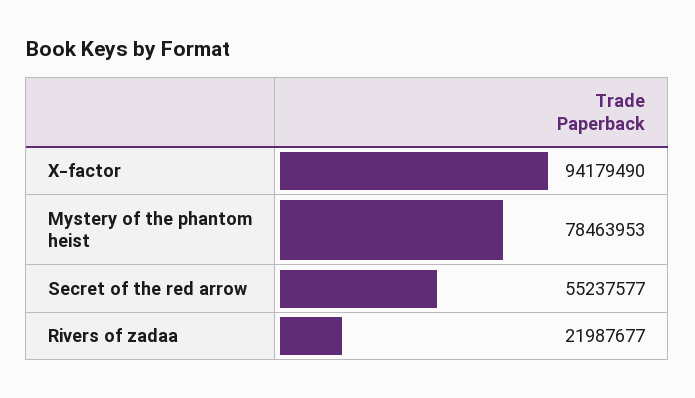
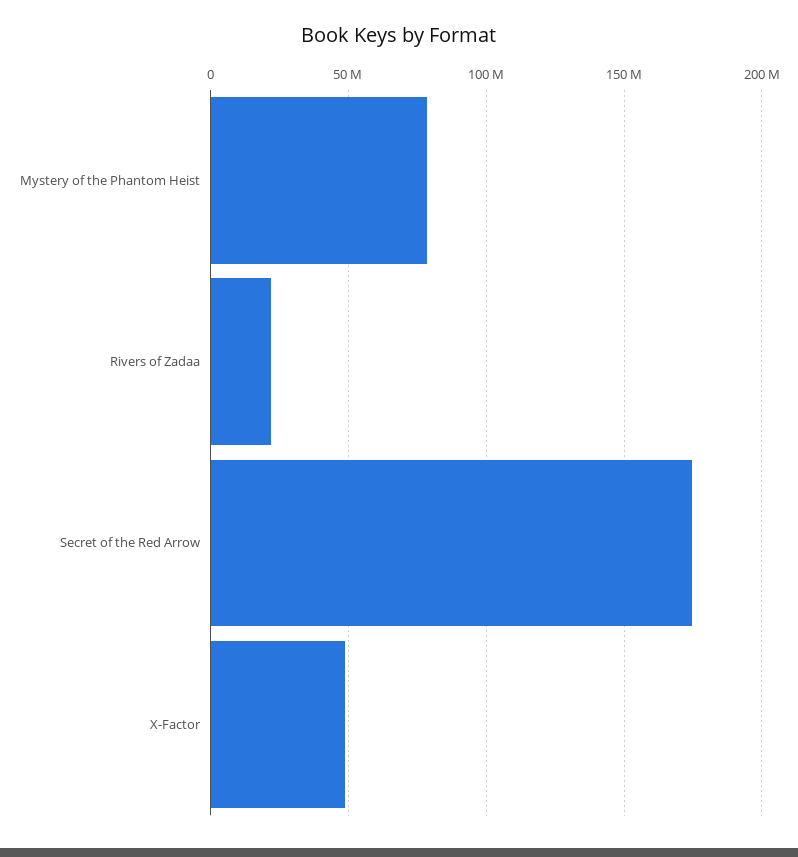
  {
-   "X-factor": 94179490,
+   "X-factor": 50000000,
    "Mystery of the phantom heist": 78463953,
-   "Secret of the red arrow": 55237577,
+   "Secret of the red arrow": 175000000,
    "Rivers of zadaa": 21987677
  }

